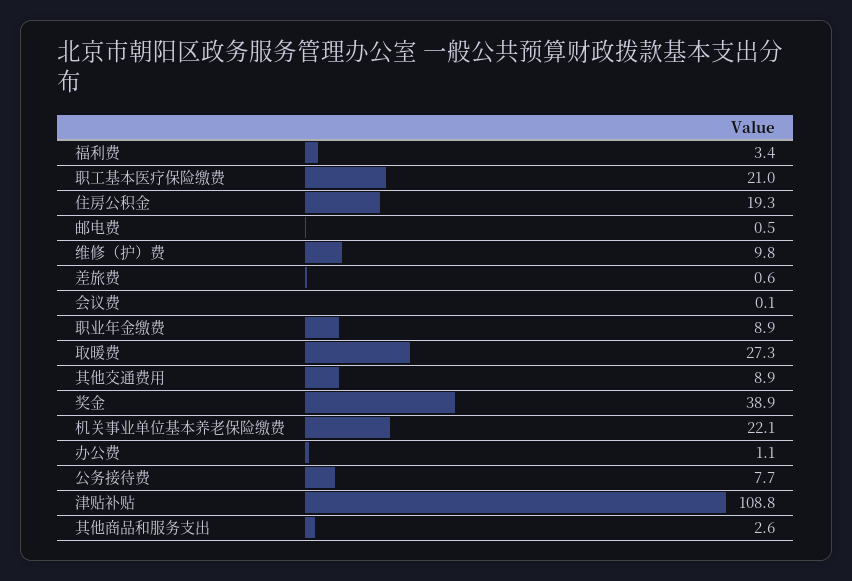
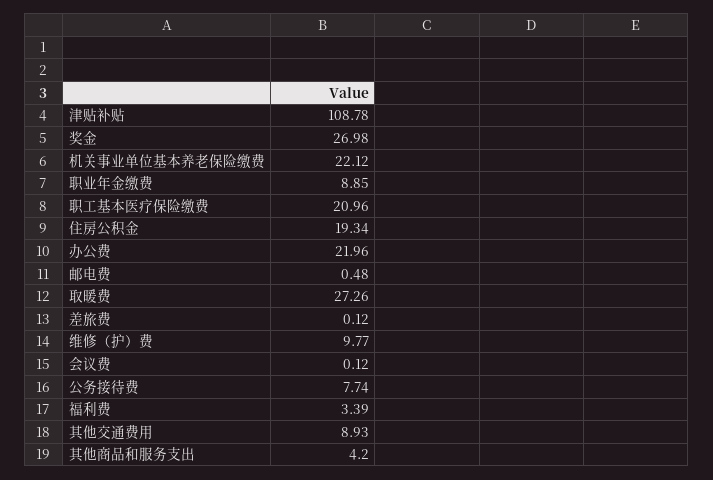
  {
    "福利费": 3.39,
    "职工基本医疗保险缴费": 20.96,
    "住房公积金": 19.34,
    "邮电费": 0.48,
    "维修（护）费": 9.77,
-   "差旅费": 0.6,
+   "差旅费": 0.12,
    "会议费": 0.12,
    "职业年金缴费": 8.85,
    "取暖费": 27.26,
    "其他交通费用": 8.93,
-   "奖金": 38.9,
+   "奖金": 26.98,
    "机关事业单位基本养老保险缴费": 22.12,
-   "办公费": 1.1,
+   "办公费": 21.96,
    "公务接待费": 7.74,
    "津贴补贴": 108.78,
-   "其他商品和服务支出": 2.6
+   "其他商品和服务支出": 4.2
  }

